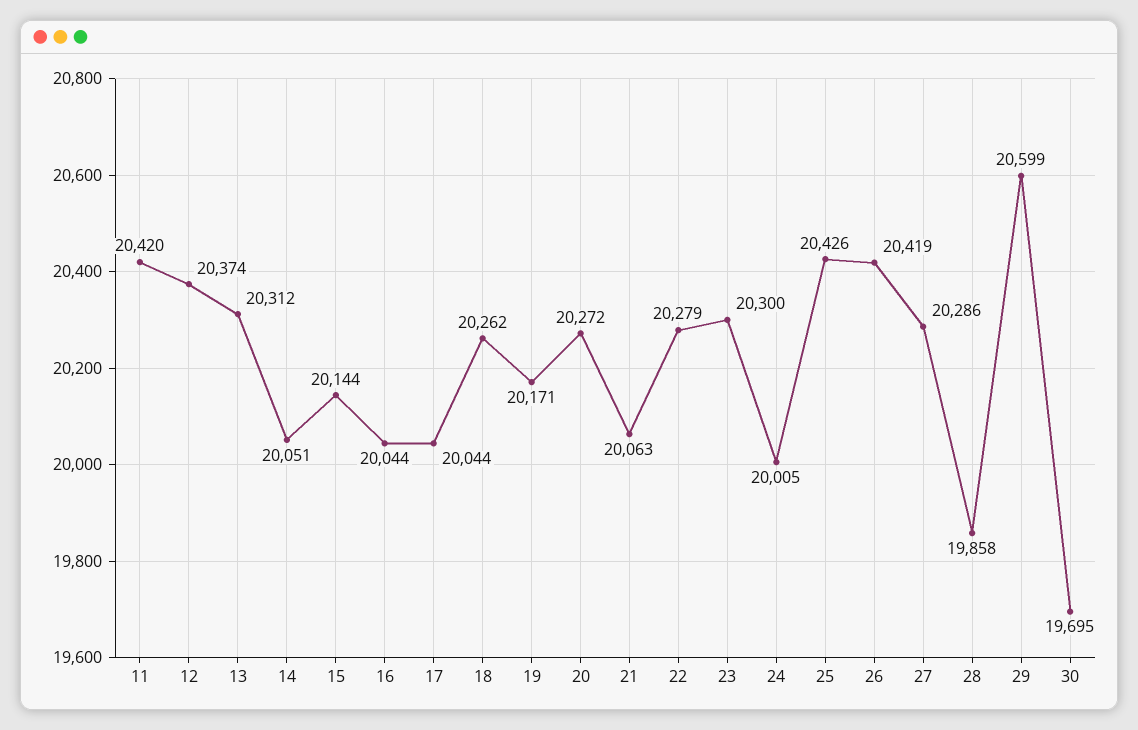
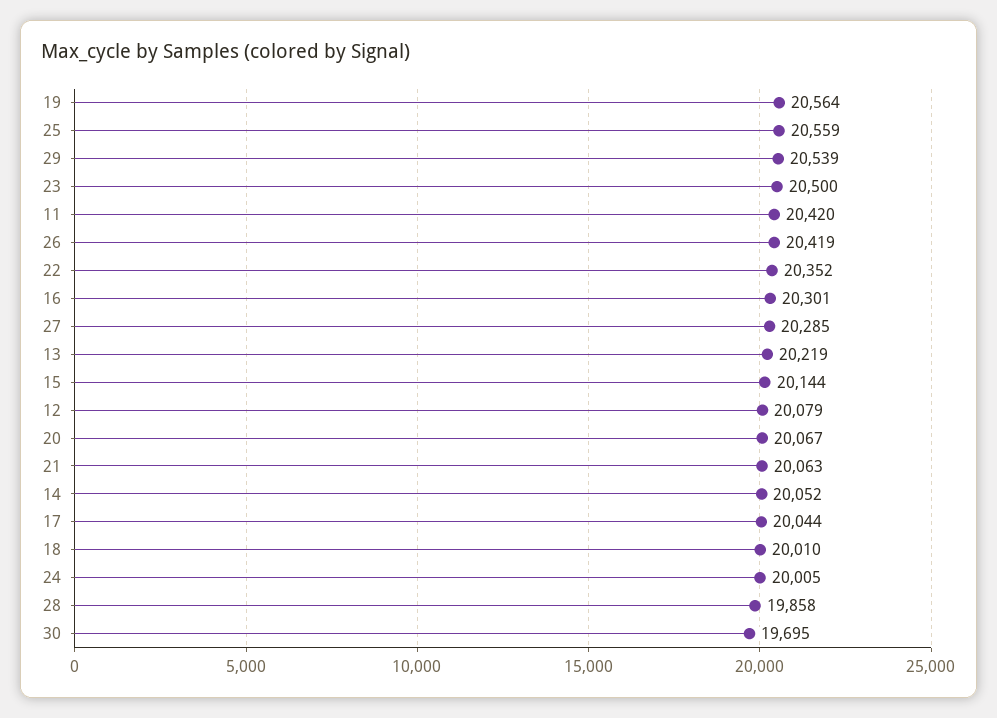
  {
    "11": 20420,
-   "12": 20374,
+   "12": 20079,
-   "13": 20312,
+   "13": 20219,
-   "14": 20051,
+   "14": 20052,
    "15": 20144,
-   "16": 20044,
+   "16": 20301,
    "17": 20044,
-   "18": 20262,
+   "18": 20010,
-   "19": 20171,
+   "19": 20564,
-   "20": 20272,
+   "20": 20067,
    "21": 20063,
-   "22": 20279,
+   "22": 20352,
-   "23": 20300,
+   "23": 20500,
    "24": 20005,
-   "25": 20426,
+   "25": 20559,
    "26": 20419,
-   "27": 20286,
+   "27": 20285,
    "28": 19858,
-   "29": 20599,
+   "29": 20539,
    "30": 19695
  }

